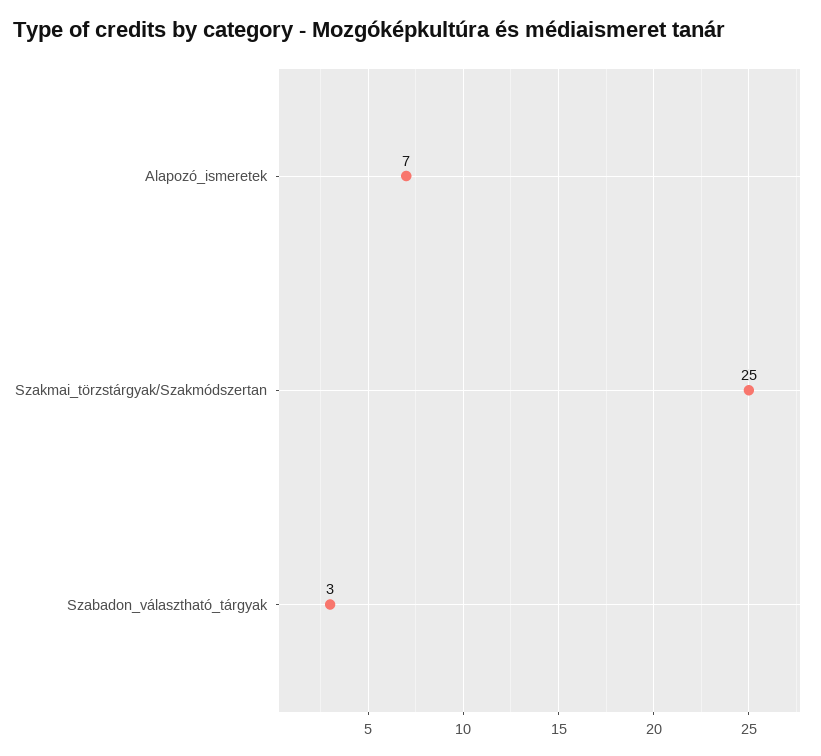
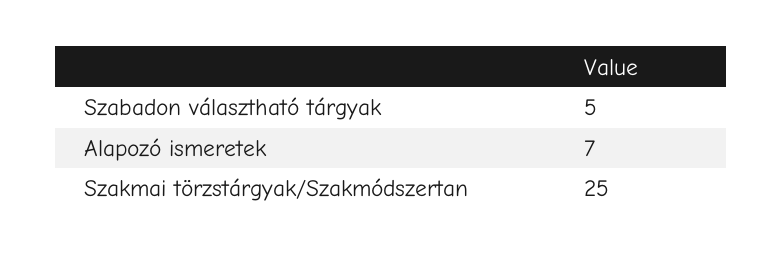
  {
    "Alapozó_ismeretek": 7,
    "Szakmai_törzstárgyak/Szakmódszertan": 25,
-   "Szabadon_választható_tárgyak": 3
+   "Szabadon_választható_tárgyak": 5
  }

